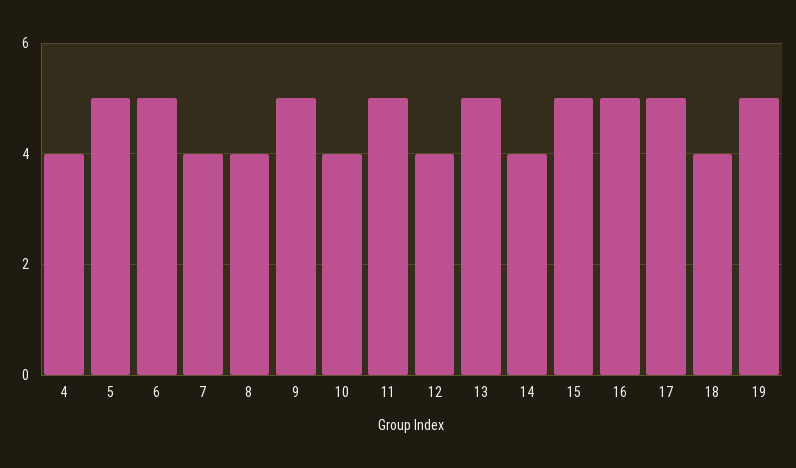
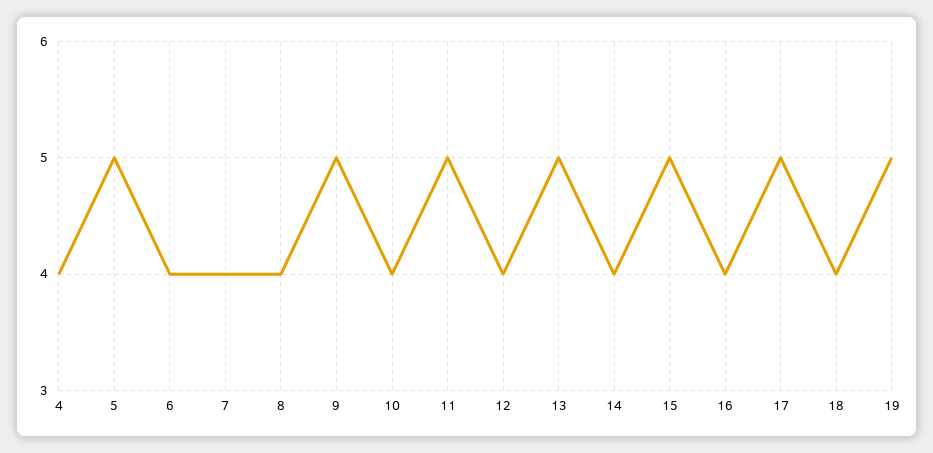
  {
    "4": 4,
    "5": 5,
-   "6": 5,
+   "6": 4,
    "7": 4,
    "8": 4,
    "9": 5,
    "10": 4,
    "11": 5,
    "12": 4,
    "13": 5,
    "14": 4,
    "15": 5,
-   "16": 5,
+   "16": 4,
    "17": 5,
    "18": 4,
    "19": 5
  }

